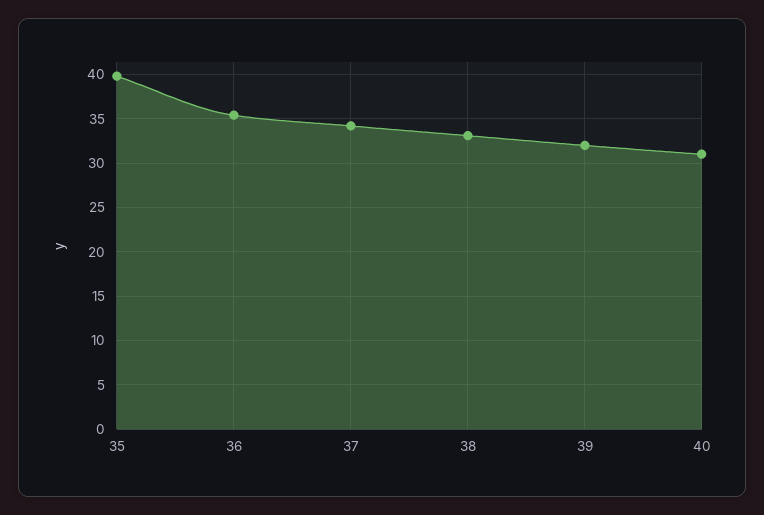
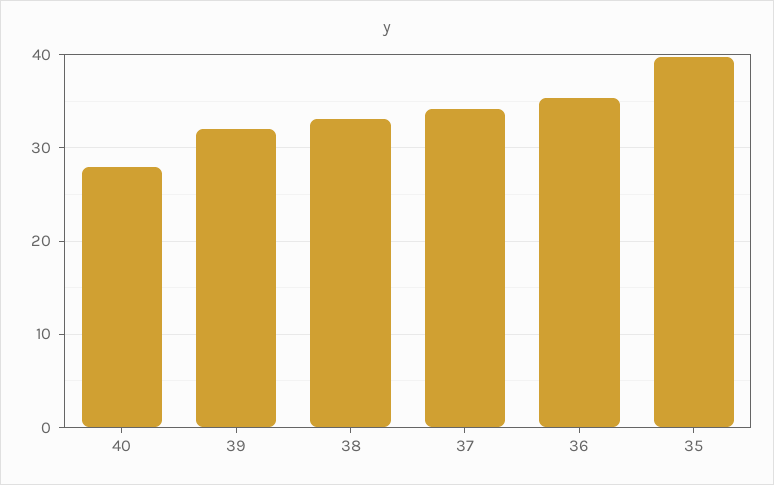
  {
    "35": 40,
    "36": 35,
    "37": 34,
    "38": 33,
    "39": 32,
-   "40": 31
+   "40": 28
  }

